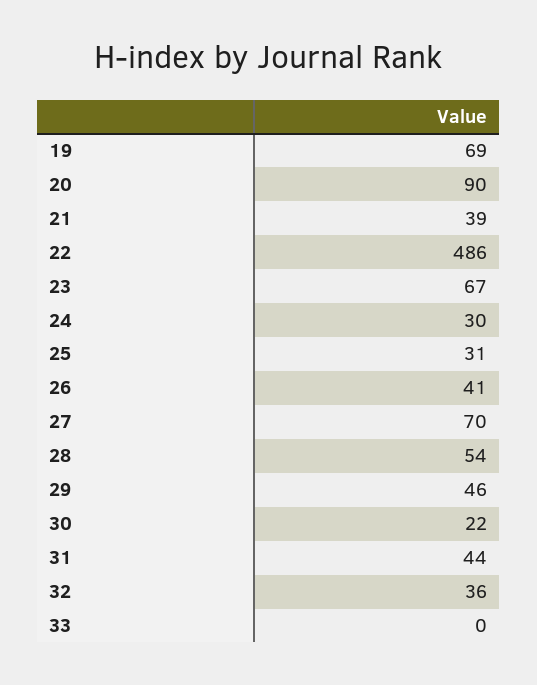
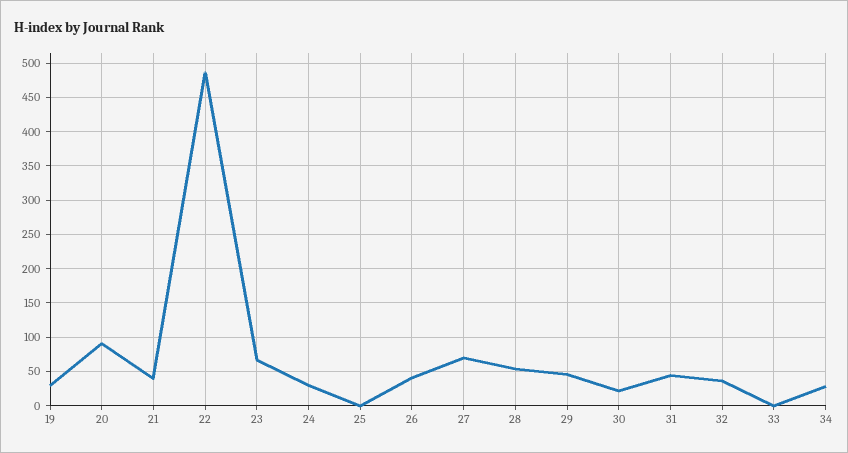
  {
-   "19": 69,
+   "19": 30,
    "20": 90,
    "21": 39,
    "22": 486,
    "23": 67,
    "24": 30,
-   "25": 31,
+   "25": 0,
    "26": 41,
    "27": 70,
    "28": 54,
    "29": 46,
    "30": 22,
    "31": 44,
    "32": 36,
-   "33": 0
+   "33": 0,
+   "34": 30
  }

